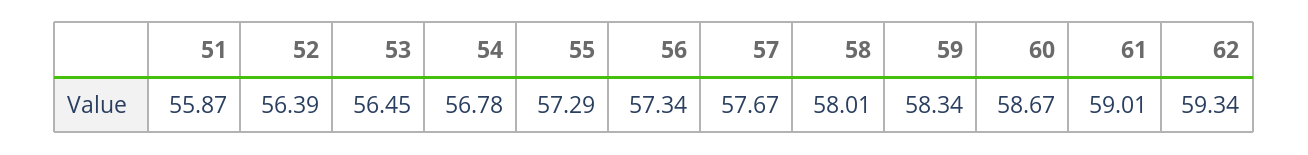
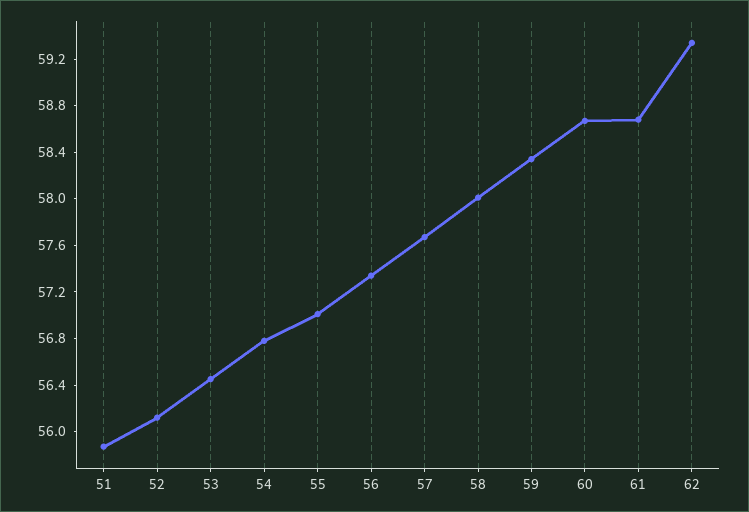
  {
    "51": 55.87,
-   "52": 56.39,
+   "52": 56.1,
    "53": 56.45,
    "54": 56.78,
-   "55": 57.29,
+   "55": 57,
    "56": 57.34,
    "57": 57.67,
    "58": 58.01,
    "59": 58.34,
    "60": 58.67,
-   "61": 59.01,
+   "61": 58.7,
    "62": 59.34
  }

